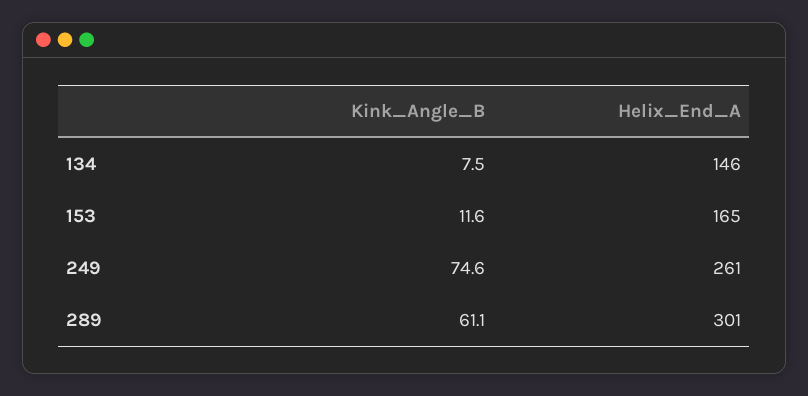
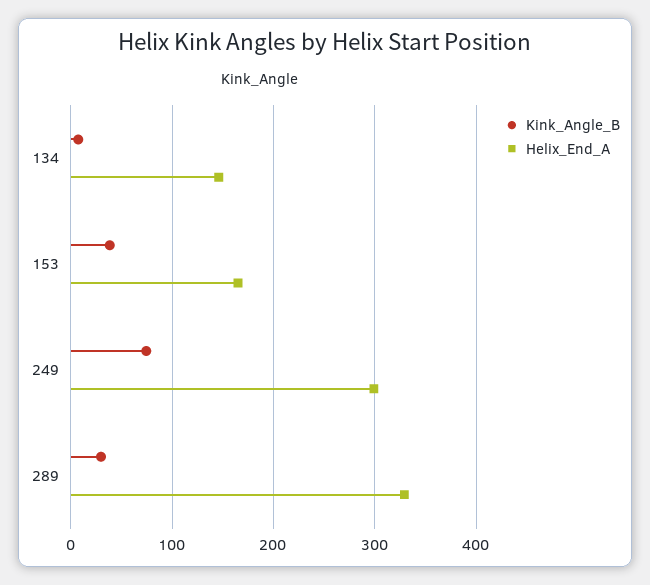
  {
    "Kink_Angle_B": {
      "134": 7.5,
-     "153": 11.6,
+     "153": 40,
      "249": 74.6,
-     "289": 61.1
+     "289": 30
    },
    "Helix_End_A": {
      "134": 146,
      "153": 165,
-     "249": 261,
+     "249": 300,
-     "289": 301
+     "289": 330
    }
  }

